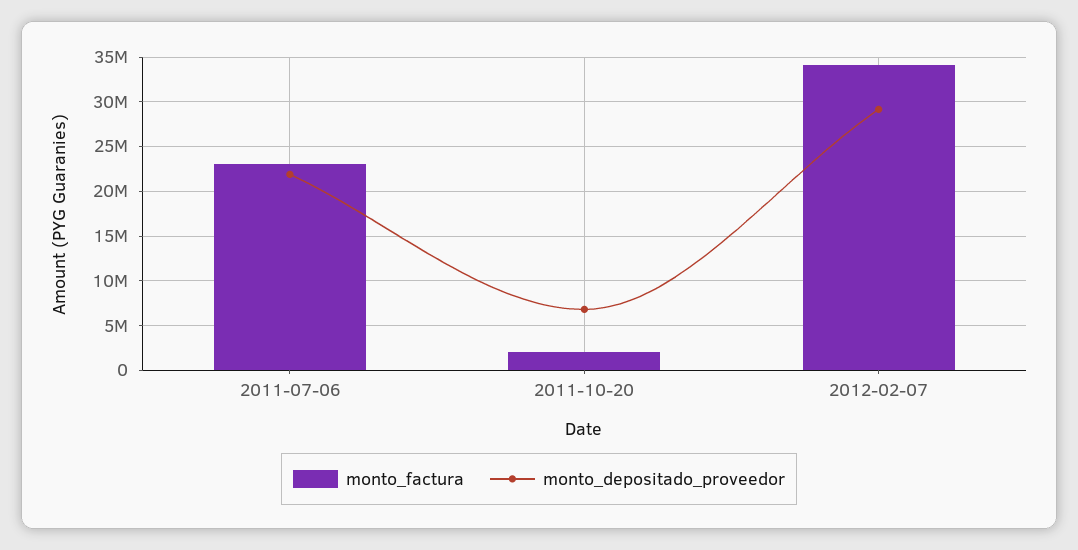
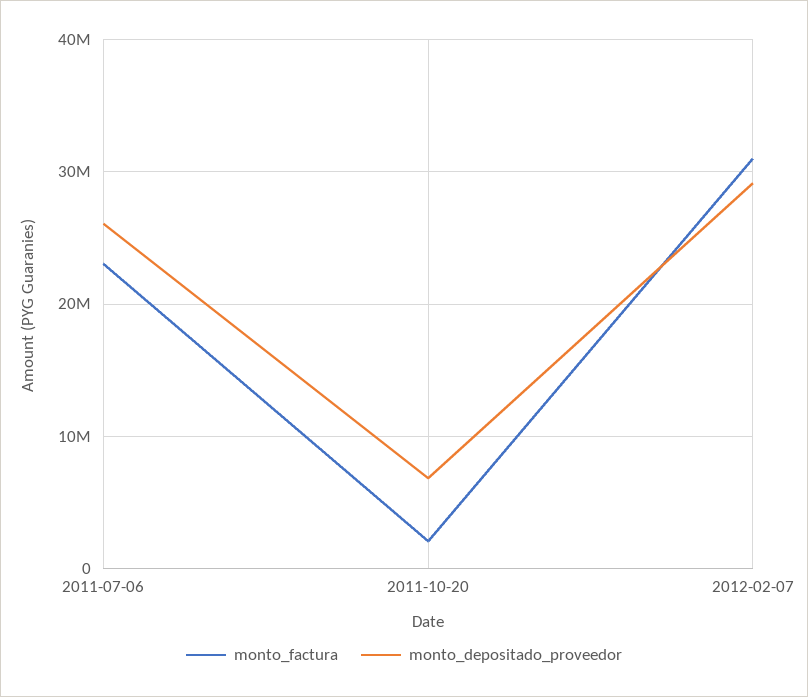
  {
    "monto_factura": {
      "2011-07-06": 23000000,
      "2011-10-20": 2000000,
-     "2012-02-07": 34000000
+     "2012-02-07": 31000000
    },
    "monto_depositado_proveedor": {
-     "2011-07-06": 22000000,
+     "2011-07-06": 26000000,
      "2011-10-20": 7000000,
      "2012-02-07": 29000000
    }
  }

